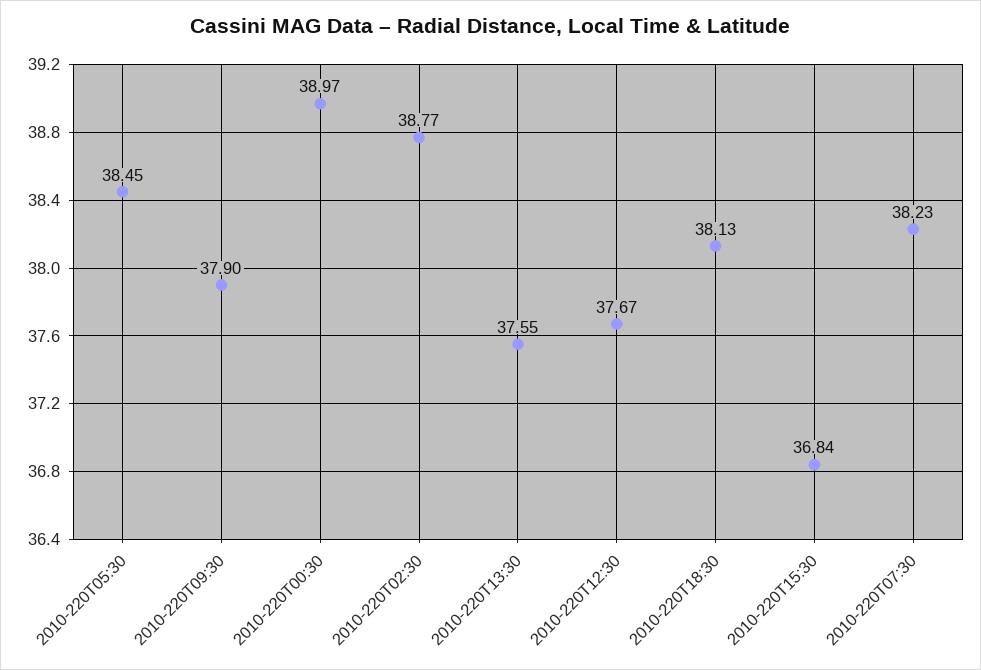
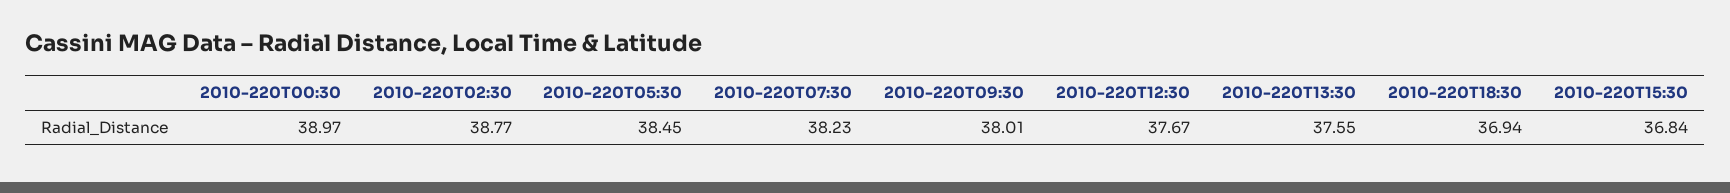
  {
    "2010-220T05:30": 38.45,
-   "2010-220T09:30": 37.9,
+   "2010-220T09:30": 38.01,
    "2010-220T00:30": 38.97,
    "2010-220T02:30": 38.77,
    "2010-220T13:30": 37.55,
    "2010-220T12:30": 37.67,
-   "2010-220T18:30": 38.13,
+   "2010-220T18:30": 36.94,
    "2010-220T15:30": 36.84,
    "2010-220T07:30": 38.23
  }

